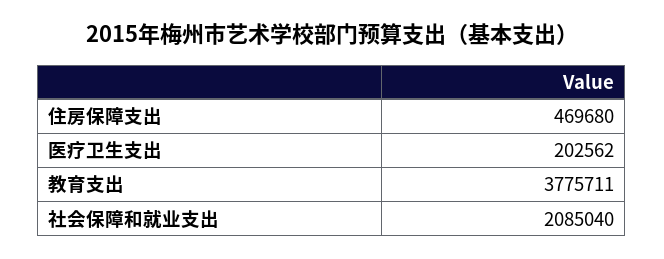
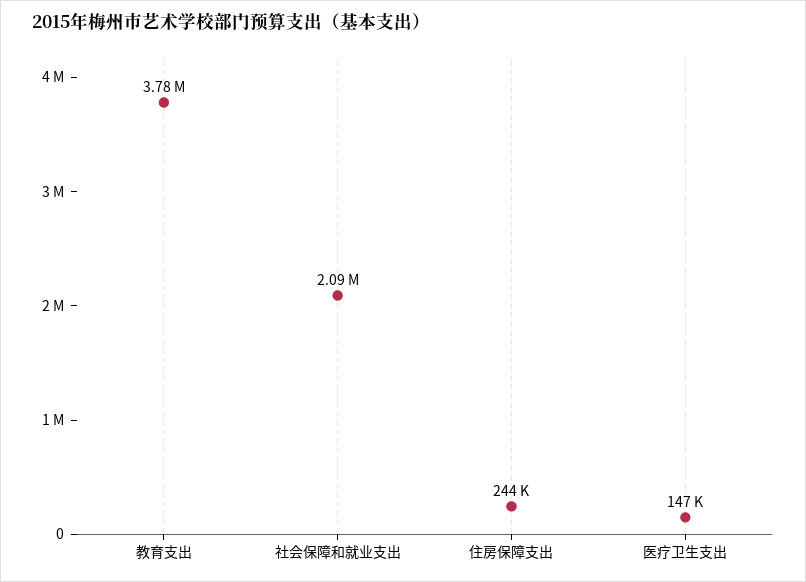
  {
-   "住房保障支出": 469680,
+   "住房保障支出": 244000,
-   "医疗卫生支出": 202562,
+   "医疗卫生支出": 147000,
    "教育支出": 3775711,
    "社会保障和就业支出": 2085040
  }

